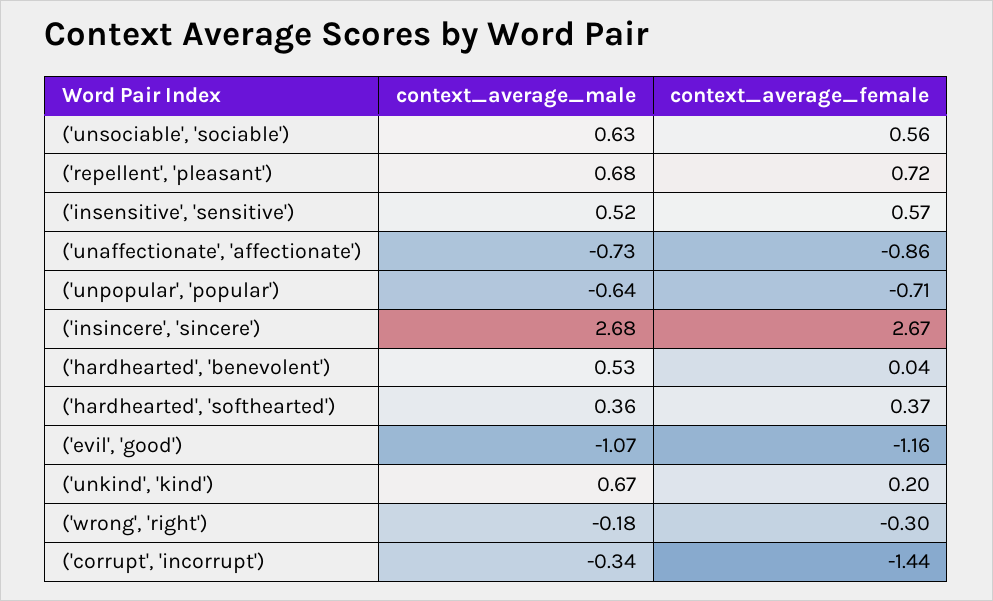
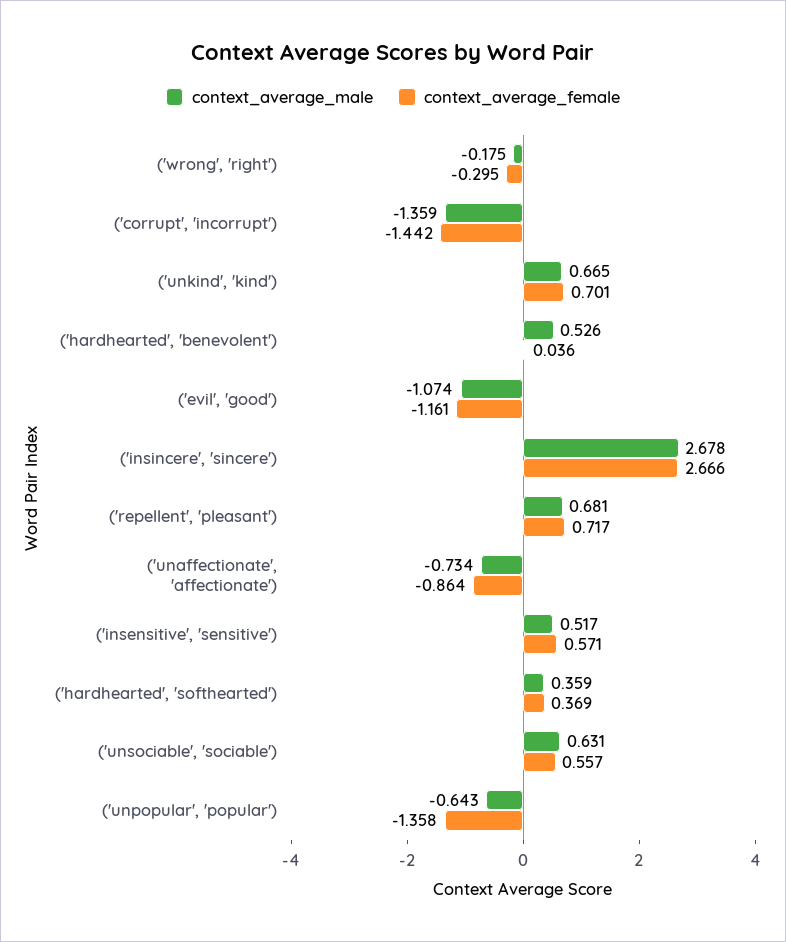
  {
    "context_average_male": {
      "('unsociable', 'sociable')": 0.631,
      "('repellent', 'pleasant')": 0.681,
      "('insensitive', 'sensitive')": 0.517,
      "('unaffectionate', 'affectionate')": -0.734,
      "('unpopular', 'popular')": -0.643,
      "('insincere', 'sincere')": 2.678,
      "('hardhearted', 'benevolent')": 0.526,
      "('hardhearted', 'softhearted')": 0.359,
      "('evil', 'good')": -1.074,
      "('unkind', 'kind')": 0.665,
      "('wrong', 'right')": -0.175,
-     "('corrupt', 'incorrupt')": -0.34
+     "('corrupt', 'incorrupt')": -1.359
    },
    "context_average_female": {
      "('unsociable', 'sociable')": 0.557,
      "('repellent', 'pleasant')": 0.717,
      "('insensitive', 'sensitive')": 0.571,
      "('unaffectionate', 'affectionate')": -0.864,
-     "('unpopular', 'popular')": -0.71,
+     "('unpopular', 'popular')": -1.358,
      "('insincere', 'sincere')": 2.666,
      "('hardhearted', 'benevolent')": 0.036,
      "('hardhearted', 'softhearted')": 0.369,
      "('evil', 'good')": -1.161,
-     "('unkind', 'kind')": 0.2,
+     "('unkind', 'kind')": 0.701,
      "('wrong', 'right')": -0.295,
      "('corrupt', 'incorrupt')": -1.442
    }
  }

